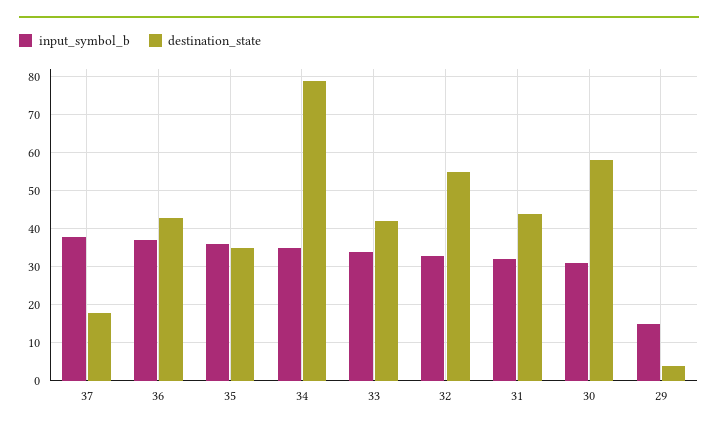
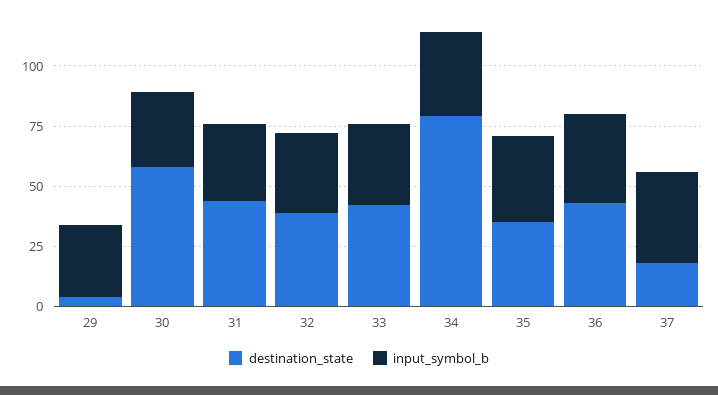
  {
    "input_symbol_b": {
      "37": 40,
      "36": 35,
      "35": 35,
      "34": 35,
      "33": 35,
      "32": 35,
      "31": 30,
      "30": 30,
-     "29": 15
+     "29": 30
    },
    "destination_state": {
      "37": 20,
      "36": 45,
      "35": 35,
      "34": 80,
      "33": 40,
-     "32": 55,
+     "32": 40,
      "31": 45,
      "30": 60,
      "29": 5
    }
  }

